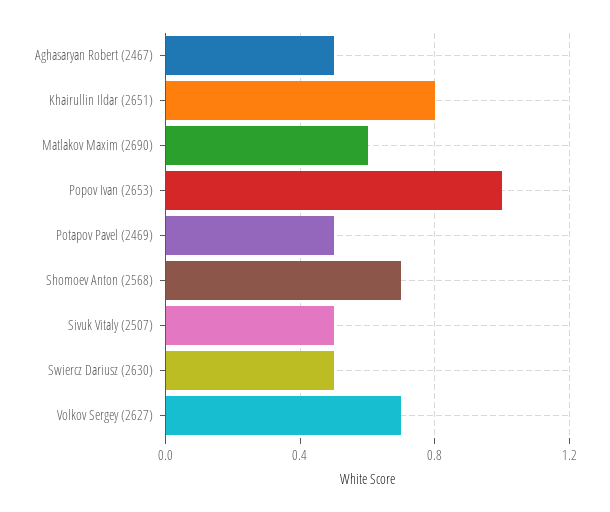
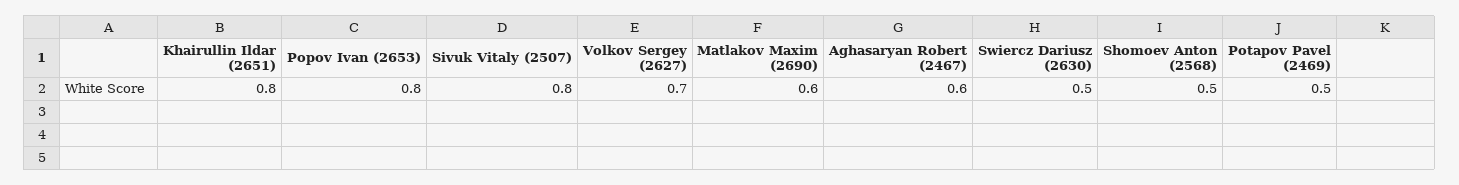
  {
-   "Aghasaryan Robert (2467)": 0.5,
+   "Aghasaryan Robert (2467)": 0.6,
    "Khairullin Ildar (2651)": 0.8,
    "Matlakov Maxim (2690)": 0.6,
-   "Popov Ivan (2653)": 1,
+   "Popov Ivan (2653)": 0.8,
    "Potapov Pavel (2469)": 0.5,
-   "Shomoev Anton (2568)": 0.7,
+   "Shomoev Anton (2568)": 0.5,
-   "Sivuk Vitaly (2507)": 0.5,
+   "Sivuk Vitaly (2507)": 0.8,
    "Swiercz Dariusz (2630)": 0.5,
    "Volkov Sergey (2627)": 0.7
  }

